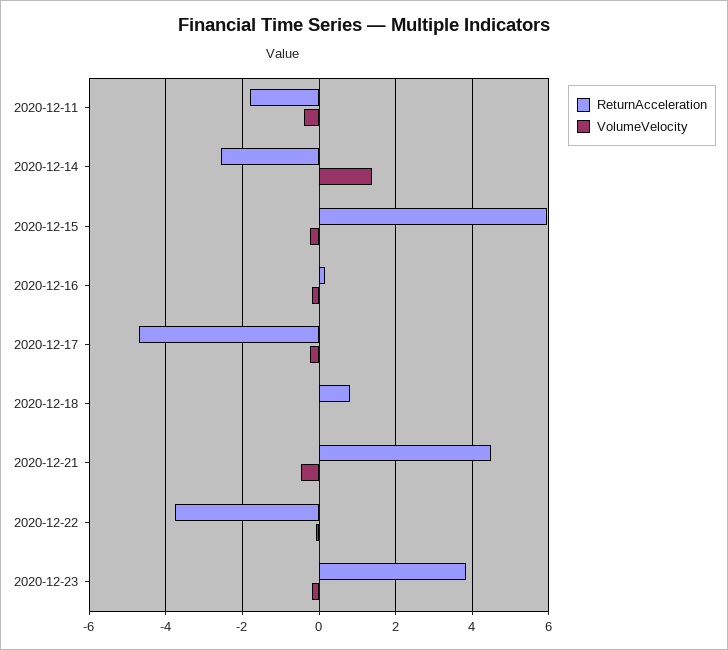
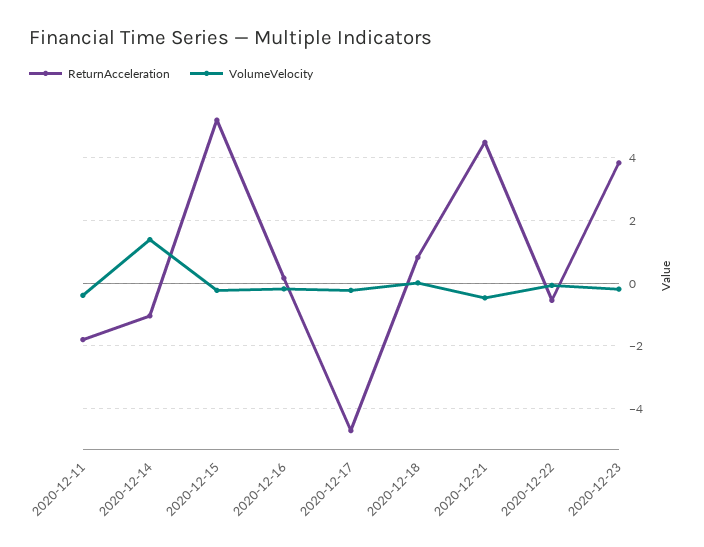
  {
    "ReturnAcceleration": {
      "2020-12-11": -1.8,
-     "2020-12-14": -2.6,
+     "2020-12-14": -1,
-     "2020-12-15": 6,
+     "2020-12-15": 5.2,
      "2020-12-16": 0.2,
      "2020-12-17": -4.8,
      "2020-12-18": 0.8,
      "2020-12-21": 4.4,
-     "2020-12-22": -3.8,
+     "2020-12-22": -0.6,
      "2020-12-23": 3.8
    },
    "VolumeVelocity": {
      "2020-12-11": -0.4,
      "2020-12-14": 1.4,
      "2020-12-15": -0.2,
      "2020-12-16": -0.2,
      "2020-12-17": -0.2,
      "2020-12-18": 0,
      "2020-12-21": -0.4,
      "2020-12-22": 0,
      "2020-12-23": -0.2
    }
  }

